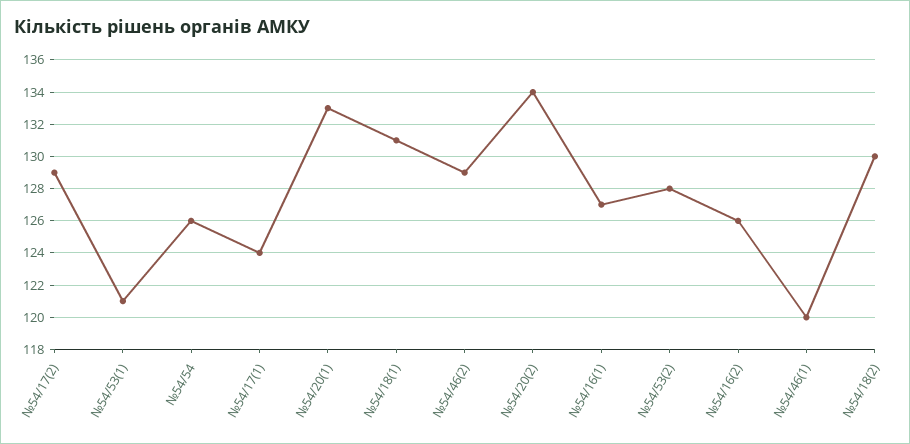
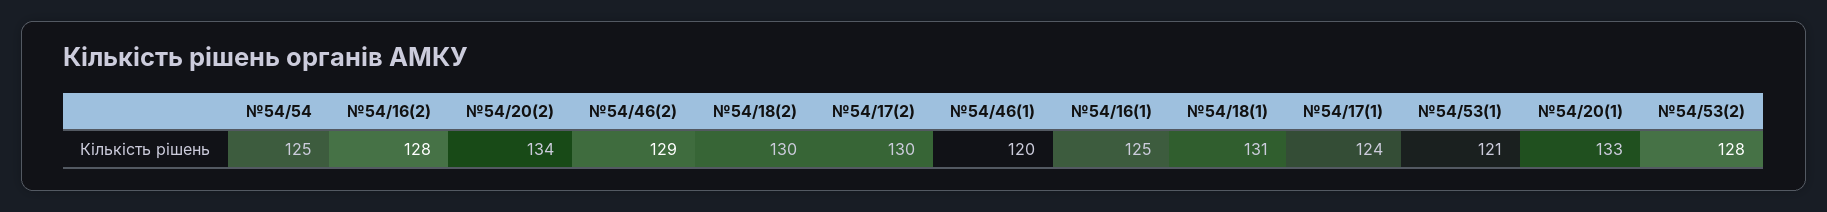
  {
-   "№54/17(2)": 129,
+   "№54/17(2)": 130,
    "№54/53(1)": 121,
-   "№54/54": 126,
+   "№54/54": 125,
    "№54/17(1)": 124,
    "№54/20(1)": 133,
    "№54/18(1)": 131,
    "№54/46(2)": 129,
    "№54/20(2)": 134,
-   "№54/16(1)": 127,
+   "№54/16(1)": 125,
    "№54/53(2)": 128,
-   "№54/16(2)": 126,
+   "№54/16(2)": 128,
    "№54/46(1)": 120,
    "№54/18(2)": 130
  }

